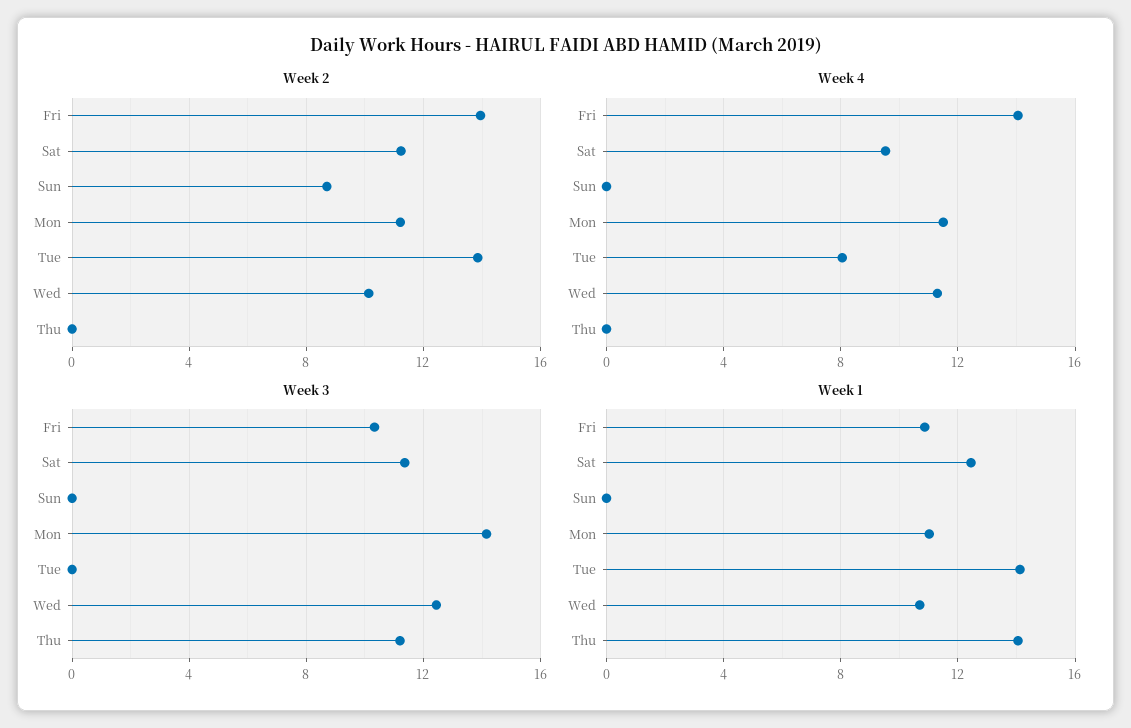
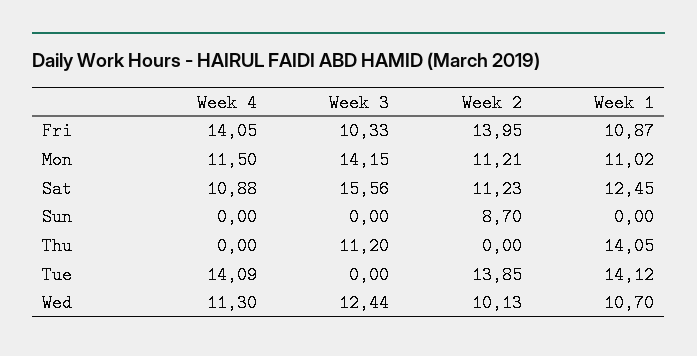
  {
    "Week 2": {
      "Fri": 13.95,
      "Sat": 11.23,
      "Sun": 8.7,
      "Mon": 11.21,
      "Tue": 13.85,
      "Wed": 10.13,
      "Thu": 0
    },
    "Week 4": {
      "Fri": 14.05,
-     "Sat": 9.5,
+     "Sat": 10.88,
      "Sun": 0,
      "Mon": 11.5,
-     "Tue": 8,
+     "Tue": 14.09,
      "Wed": 11.3,
      "Thu": 0
    },
    "Week 3": {
      "Fri": 10.33,
-     "Sat": 11.5,
+     "Sat": 15.56,
      "Sun": 0,
      "Mon": 14.15,
      "Tue": 0,
      "Wed": 12.44,
      "Thu": 11.2
    },
    "Week 1": {
      "Fri": 10.87,
      "Sat": 12.45,
      "Sun": 0,
      "Mon": 11.02,
      "Tue": 14.12,
      "Wed": 10.7,
      "Thu": 14.05
    }
  }

